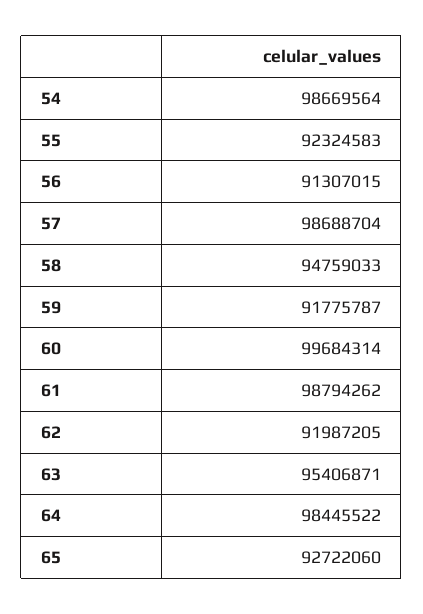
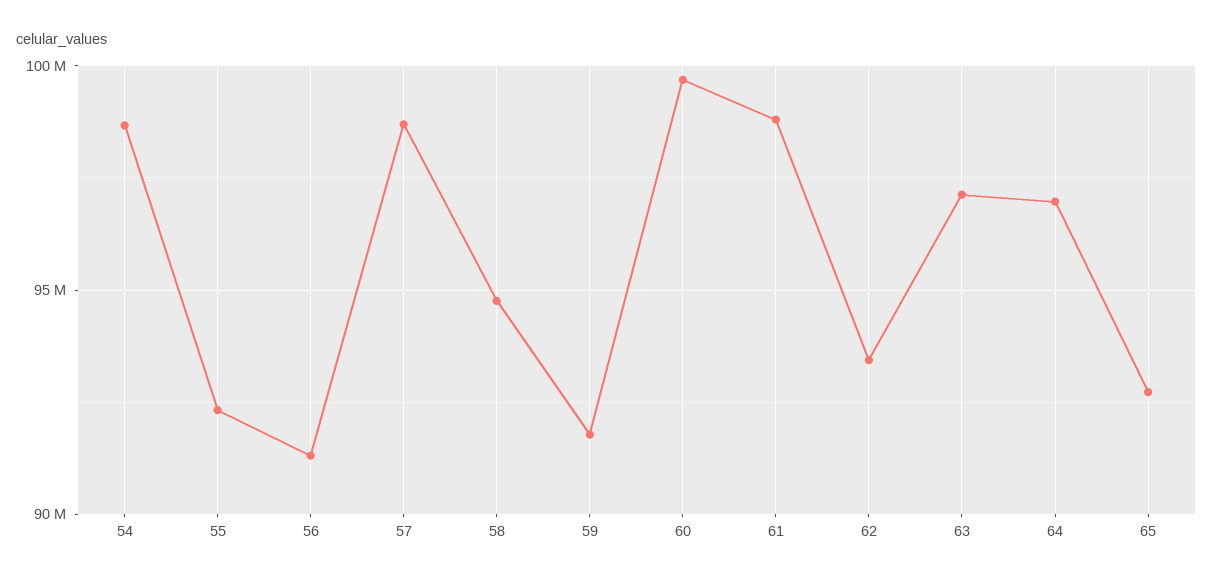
  {
    "54": 98669564,
    "55": 92324583,
    "56": 91307015,
    "57": 98688704,
    "58": 94759033,
    "59": 91775787,
    "60": 99684314,
    "61": 98794262,
-   "62": 91987205,
+   "62": 93500000,
-   "63": 95406871,
+   "63": 97000000,
-   "64": 98445522,
+   "64": 97000000,
    "65": 92722060
  }

